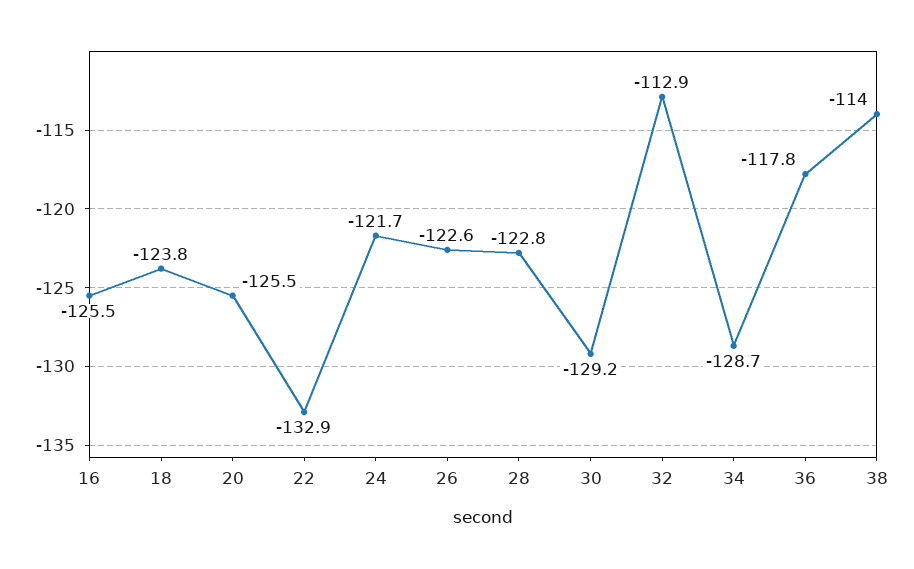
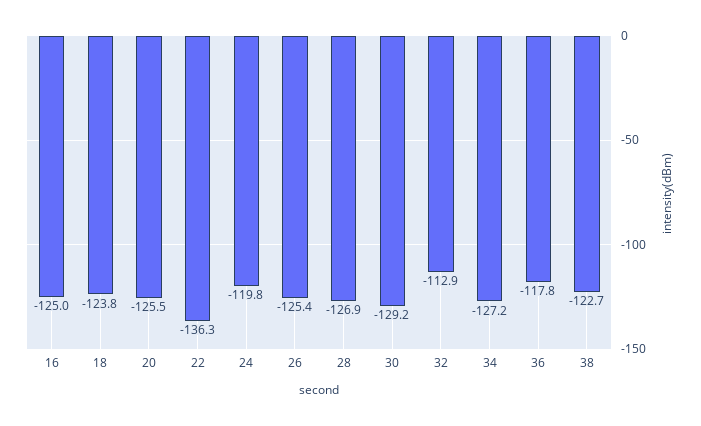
  {
-   "16": -125.5,
+   "16": -125,
    "18": -123.8,
    "20": -125.5,
-   "22": -132.9,
+   "22": -136.3,
-   "24": -121.7,
+   "24": -119.8,
-   "26": -122.6,
+   "26": -125.4,
-   "28": -122.8,
+   "28": -126.9,
    "30": -129.2,
    "32": -112.9,
-   "34": -128.7,
+   "34": -127.2,
    "36": -117.8,
-   "38": -114
+   "38": -122.7
  }

